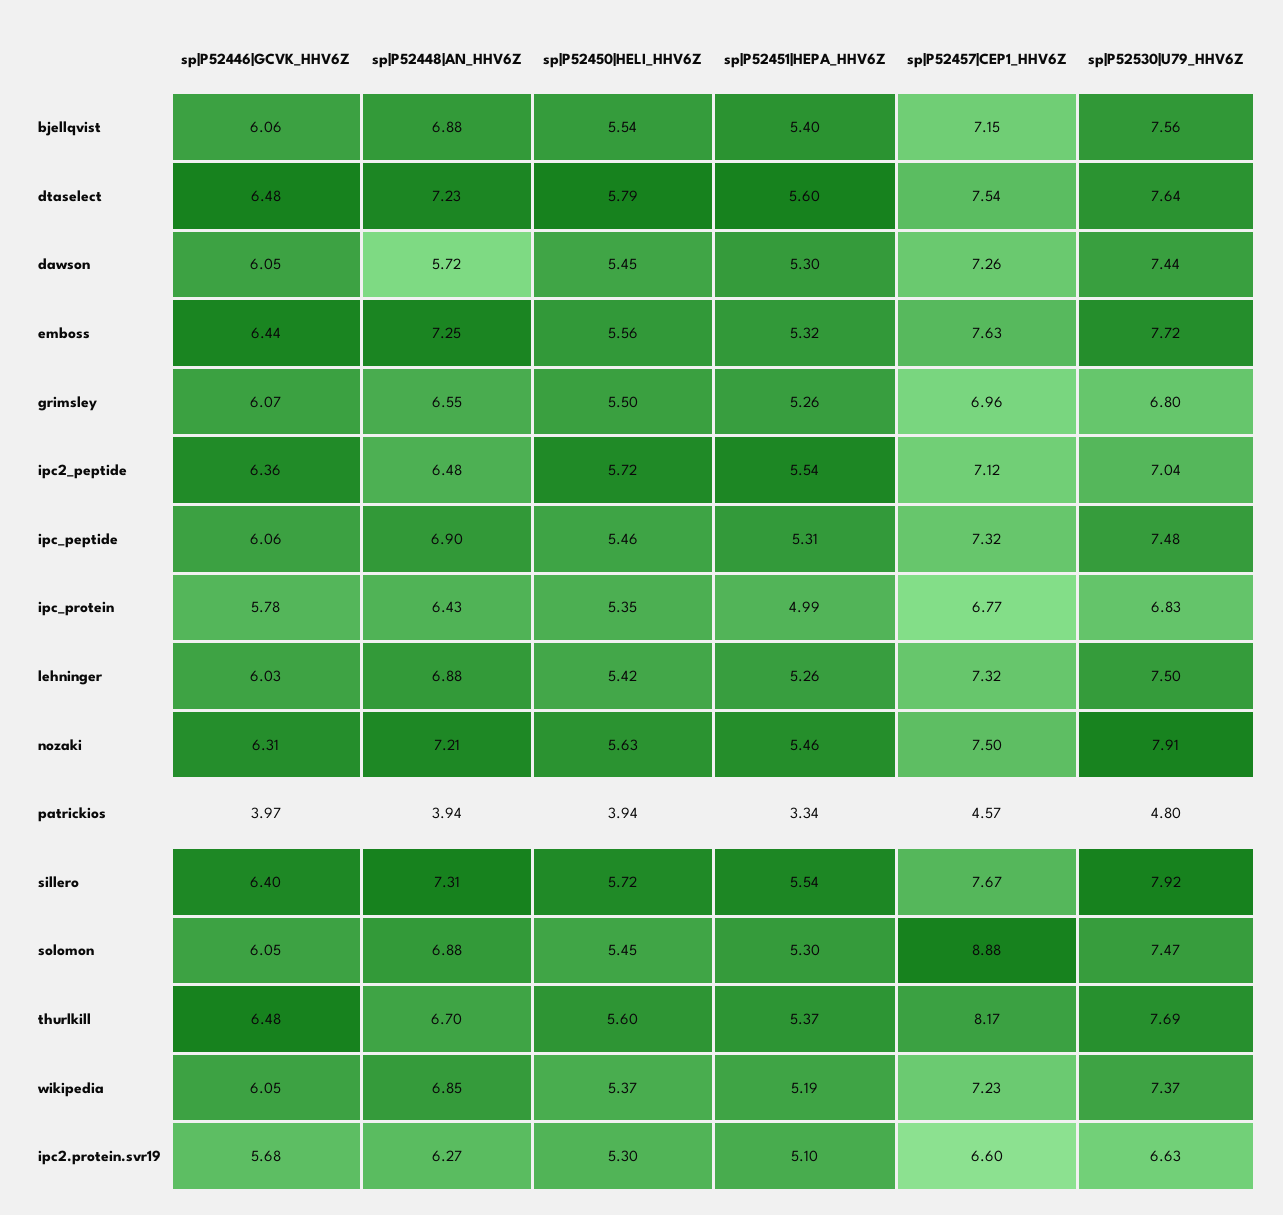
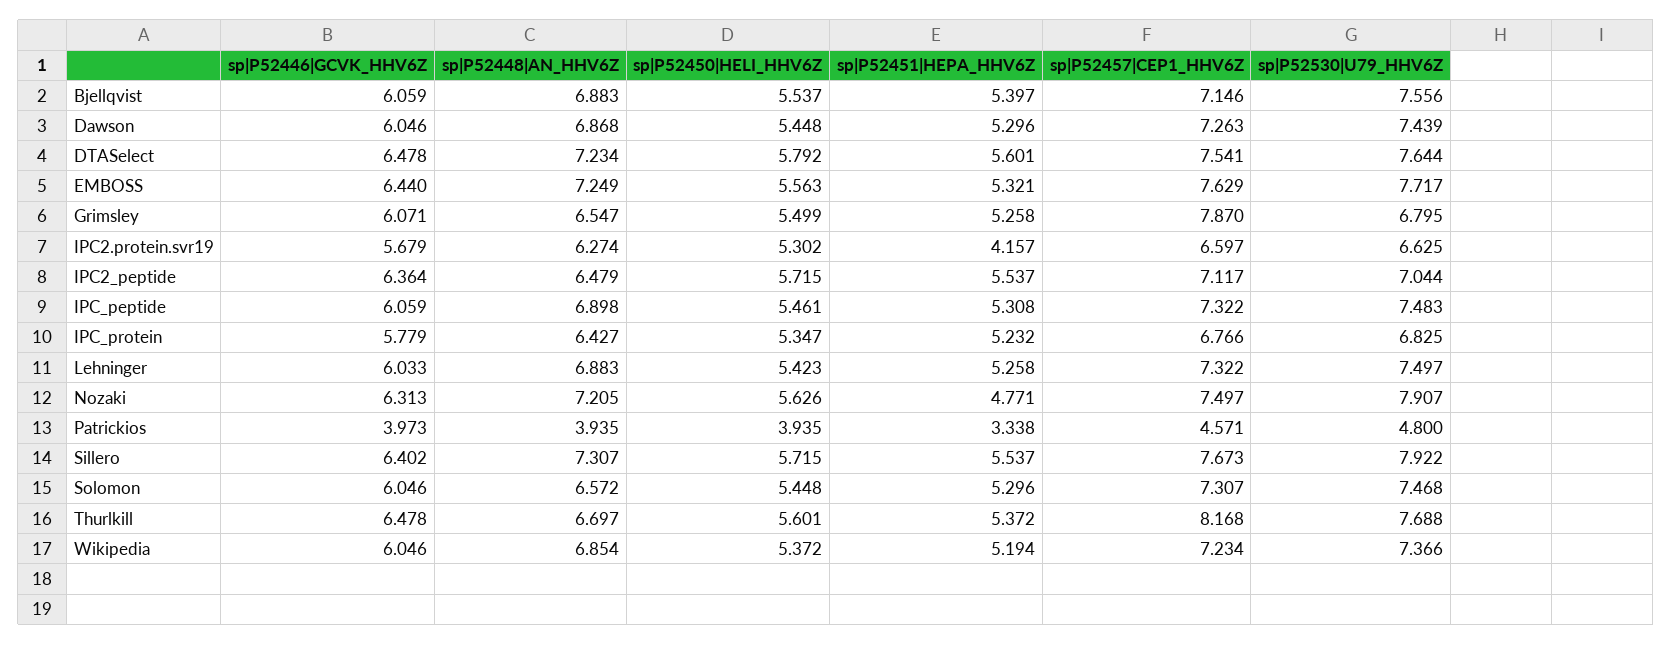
  {
    "sp|P52446|GCVK_HHV6Z": {
      "bjellqvist": 6.059,
      "dtaselect": 6.478,
      "dawson": 6.046,
      "emboss": 6.44,
      "grimsley": 6.071,
      "ipc2_peptide": 6.364,
      "ipc_peptide": 6.059,
      "ipc_protein": 5.779,
      "lehninger": 6.033,
      "nozaki": 6.313,
      "patrickios": 3.973,
      "sillero": 6.402,
      "solomon": 6.046,
      "thurlkill": 6.478,
      "wikipedia": 6.046,
      "ipc2.protein.svr19": 5.679
    },
    "sp|P52448|AN_HHV6Z": {
      "bjellqvist": 6.883,
      "dtaselect": 7.234,
-     "dawson": 5.72,
+     "dawson": 6.868,
      "emboss": 7.249,
      "grimsley": 6.547,
      "ipc2_peptide": 6.479,
      "ipc_peptide": 6.898,
      "ipc_protein": 6.427,
      "lehninger": 6.883,
      "nozaki": 7.205,
      "patrickios": 3.935,
      "sillero": 7.307,
-     "solomon": 6.88,
+     "solomon": 6.572,
      "thurlkill": 6.697,
      "wikipedia": 6.854,
      "ipc2.protein.svr19": 6.274
    },
    "sp|P52450|HELI_HHV6Z": {
      "bjellqvist": 5.537,
      "dtaselect": 5.792,
      "dawson": 5.448,
      "emboss": 5.563,
      "grimsley": 5.499,
      "ipc2_peptide": 5.715,
      "ipc_peptide": 5.461,
      "ipc_protein": 5.347,
      "lehninger": 5.423,
      "nozaki": 5.626,
      "patrickios": 3.935,
      "sillero": 5.715,
      "solomon": 5.448,
      "thurlkill": 5.601,
      "wikipedia": 5.372,
      "ipc2.protein.svr19": 5.302
    },
    "sp|P52451|HEPA_HHV6Z": {
      "bjellqvist": 5.397,
      "dtaselect": 5.601,
      "dawson": 5.296,
      "emboss": 5.321,
      "grimsley": 5.258,
      "ipc2_peptide": 5.537,
      "ipc_peptide": 5.308,
-     "ipc_protein": 4.99,
+     "ipc_protein": 5.232,
      "lehninger": 5.258,
-     "nozaki": 5.46,
+     "nozaki": 4.771,
      "patrickios": 3.338,
      "sillero": 5.537,
      "solomon": 5.296,
      "thurlkill": 5.372,
      "wikipedia": 5.194,
-     "ipc2.protein.svr19": 5.1
+     "ipc2.protein.svr19": 4.157
    },
    "sp|P52457|CEP1_HHV6Z": {
      "bjellqvist": 7.146,
      "dtaselect": 7.541,
      "dawson": 7.263,
      "emboss": 7.629,
-     "grimsley": 6.96,
+     "grimsley": 7.87,
      "ipc2_peptide": 7.117,
      "ipc_peptide": 7.322,
      "ipc_protein": 6.766,
      "lehninger": 7.322,
      "nozaki": 7.497,
      "patrickios": 4.571,
      "sillero": 7.673,
-     "solomon": 8.88,
+     "solomon": 7.307,
      "thurlkill": 8.168,
      "wikipedia": 7.234,
      "ipc2.protein.svr19": 6.597
    },
    "sp|P52530|U79_HHV6Z": {
      "bjellqvist": 7.556,
      "dtaselect": 7.644,
      "dawson": 7.439,
      "emboss": 7.717,
      "grimsley": 6.795,
      "ipc2_peptide": 7.044,
      "ipc_peptide": 7.483,
      "ipc_protein": 6.825,
      "lehninger": 7.497,
      "nozaki": 7.907,
      "patrickios": 4.8,
      "sillero": 7.922,
      "solomon": 7.468,
      "thurlkill": 7.688,
      "wikipedia": 7.366,
      "ipc2.protein.svr19": 6.625
    }
  }

